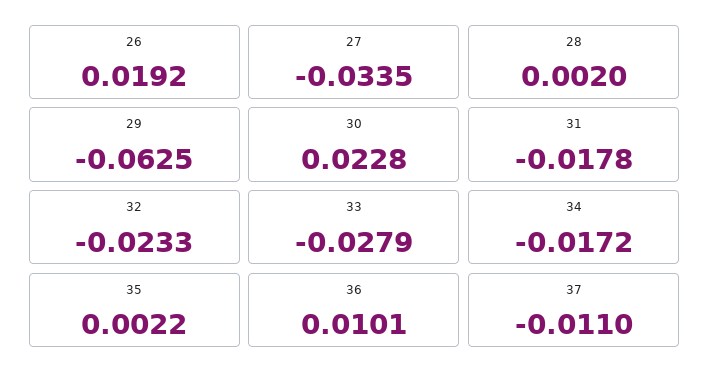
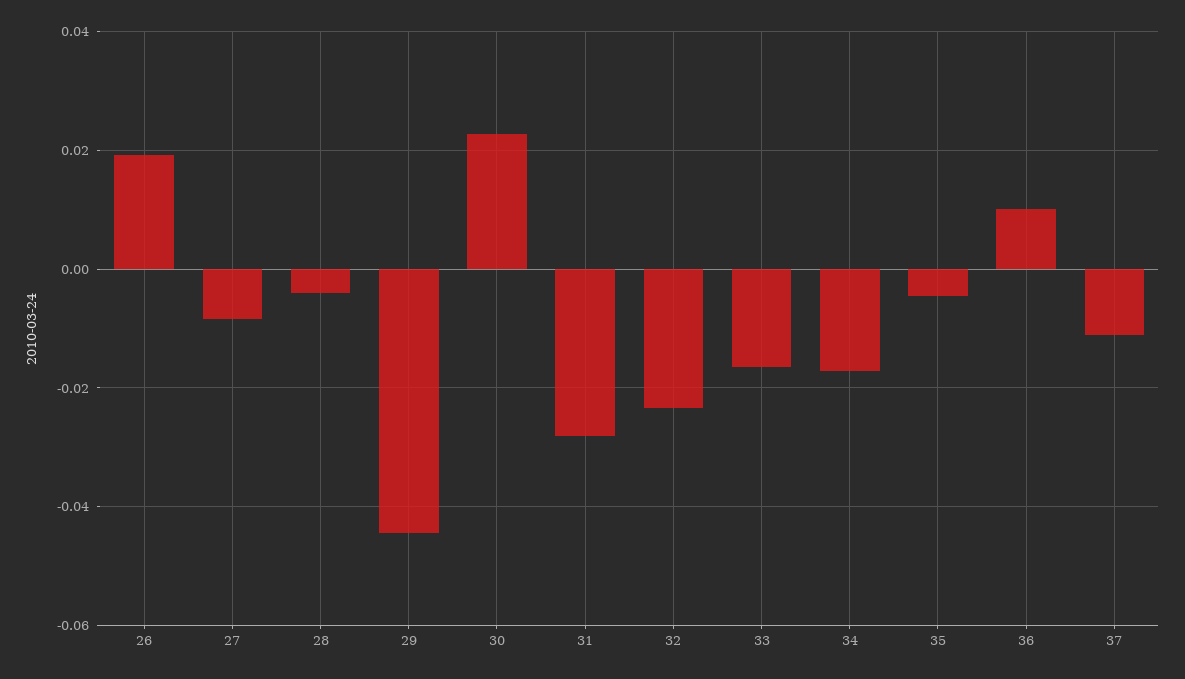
  {
    "26": 0.0192,
-   "27": -0.0335,
+   "27": -0.008,
-   "28": 0.002,
+   "28": -0.004,
-   "29": -0.0625,
+   "29": -0.044,
    "30": 0.0228,
-   "31": -0.0178,
+   "31": -0.028,
    "32": -0.0233,
-   "33": -0.0279,
+   "33": -0.016,
    "34": -0.0172,
-   "35": 0.0022,
+   "35": -0.004,
    "36": 0.0101,
    "37": -0.011
  }

